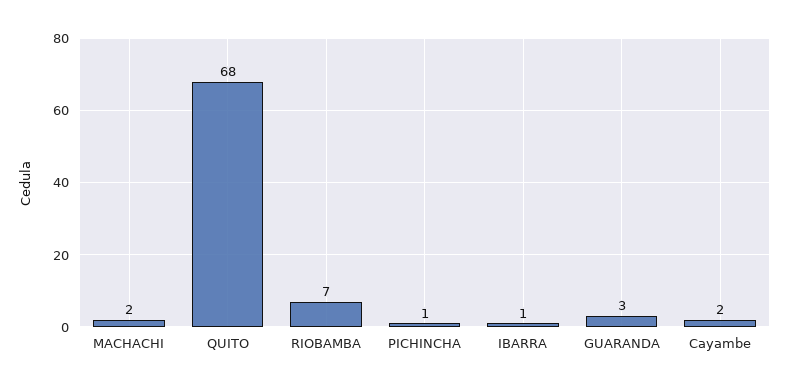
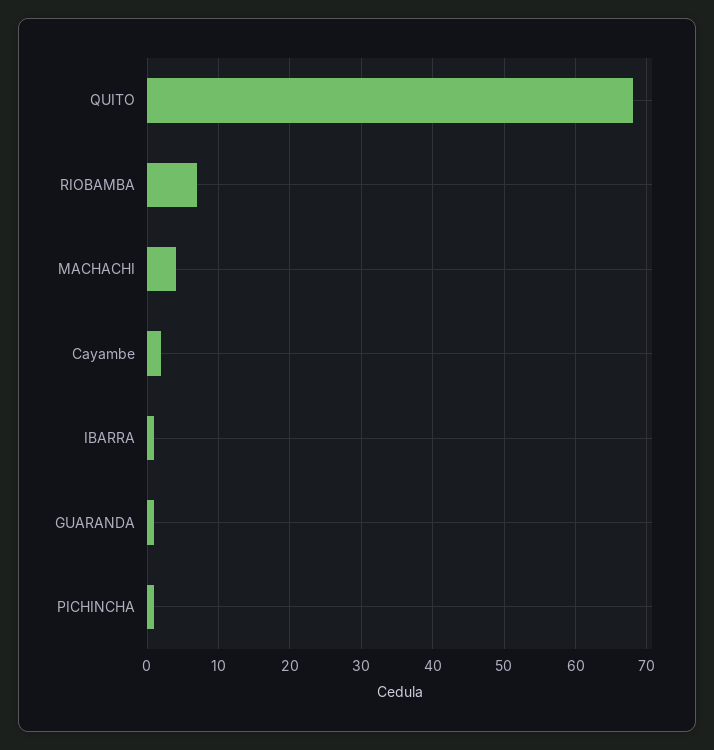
  {
-   "MACHACHI": 2,
+   "MACHACHI": 4,
    "QUITO": 68,
    "RIOBAMBA": 7,
    "PICHINCHA": 1,
    "IBARRA": 1,
-   "GUARANDA": 3,
+   "GUARANDA": 1,
    "Cayambe": 2
  }

